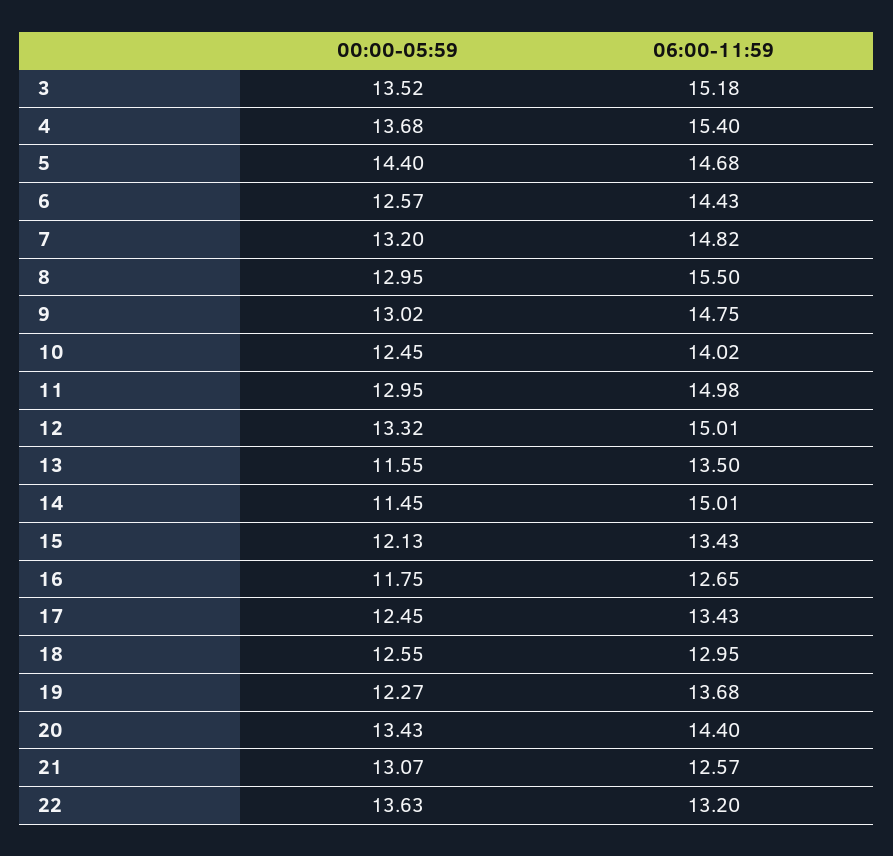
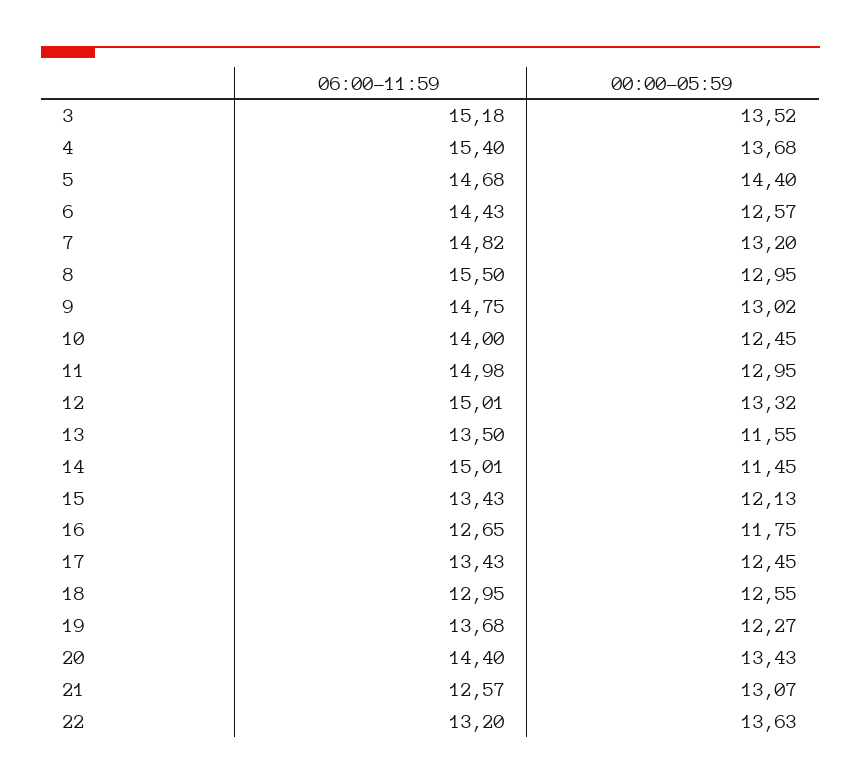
  {
    "00:00-05:59": {
      "3": 13.52,
      "4": 13.68,
      "5": 14.4,
      "6": 12.57,
      "7": 13.2,
      "8": 12.95,
      "9": 13.02,
      "10": 12.45,
      "11": 12.95,
      "12": 13.32,
      "13": 11.55,
      "14": 11.45,
      "15": 12.13,
      "16": 11.75,
      "17": 12.45,
      "18": 12.55,
      "19": 12.27,
      "20": 13.43,
      "21": 13.07,
      "22": 13.63
    },
    "06:00-11:59": {
      "3": 15.18,
      "4": 15.4,
      "5": 14.68,
      "6": 14.43,
      "7": 14.82,
      "8": 15.5,
      "9": 14.75,
-     "10": 14.02,
+     "10": 14,
      "11": 14.98,
      "12": 15.01,
      "13": 13.5,
      "14": 15.01,
      "15": 13.43,
      "16": 12.65,
      "17": 13.43,
      "18": 12.95,
      "19": 13.68,
      "20": 14.4,
      "21": 12.57,
      "22": 13.2
    }
  }

